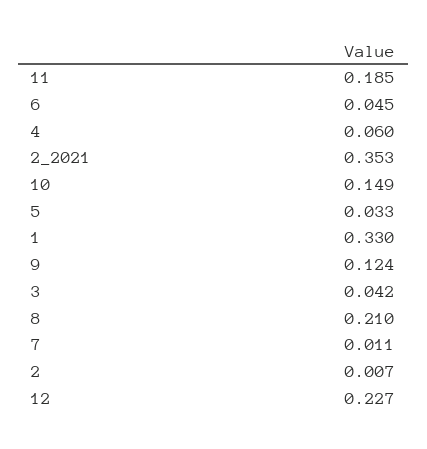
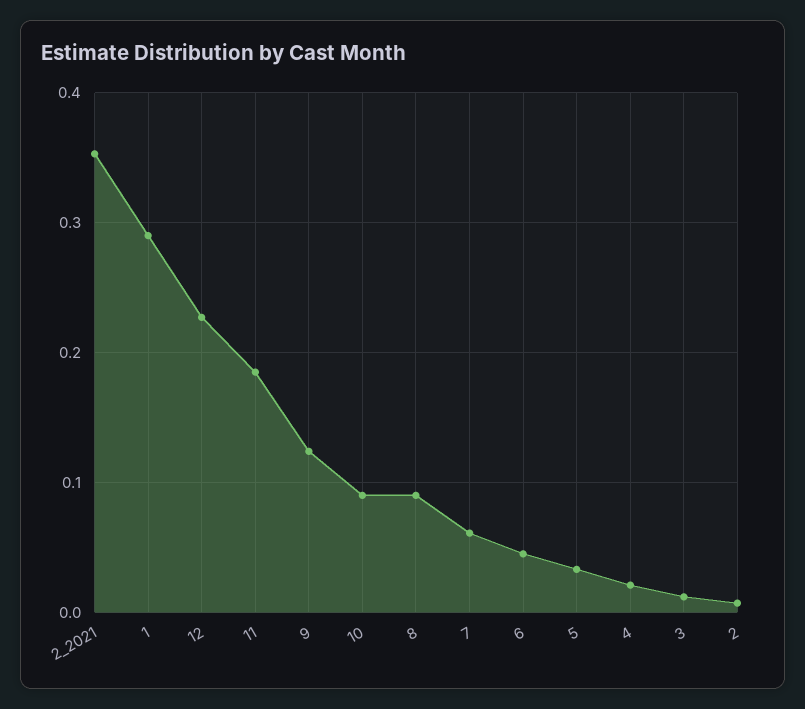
  {
    "11": 0.185,
    "6": 0.045,
-   "4": 0.06,
+   "4": 0.02,
    "2_2021": 0.353,
-   "10": 0.149,
+   "10": 0.09,
    "5": 0.033,
-   "1": 0.33,
+   "1": 0.29,
    "9": 0.124,
-   "3": 0.042,
+   "3": 0.01,
-   "8": 0.21,
+   "8": 0.09,
-   "7": 0.011,
+   "7": 0.06,
    "2": 0.007,
    "12": 0.227
  }

